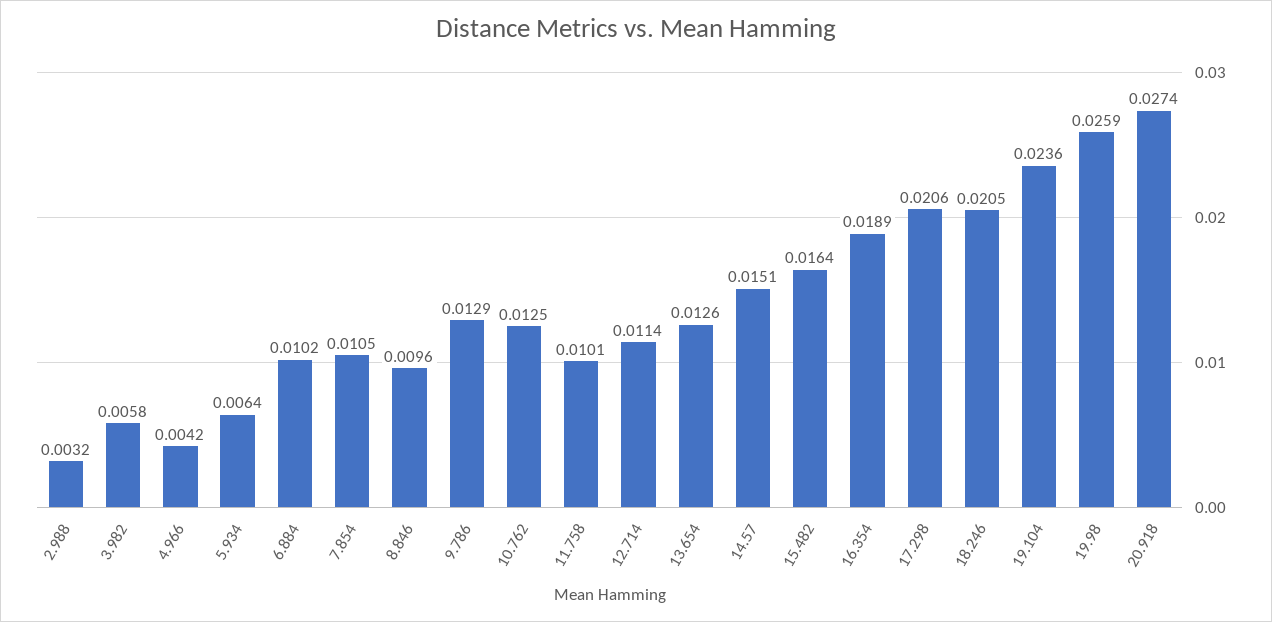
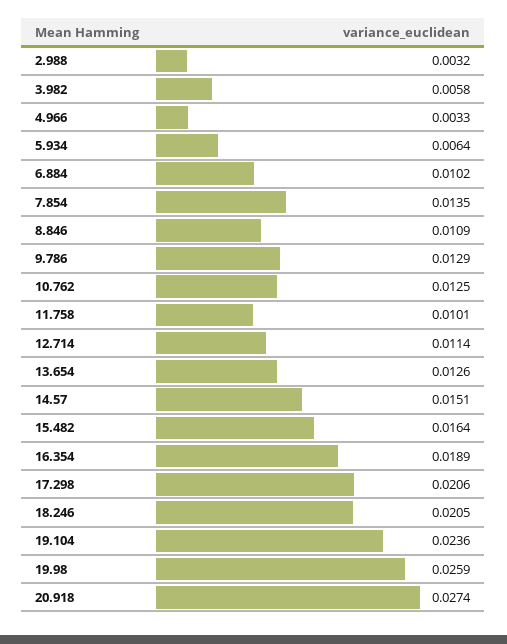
  {
    "2.988": 0.0032,
    "3.982": 0.0058,
-   "4.966": 0.0042,
+   "4.966": 0.0033,
    "5.934": 0.0064,
    "6.884": 0.0102,
-   "7.854": 0.0105,
+   "7.854": 0.0135,
-   "8.846": 0.0096,
+   "8.846": 0.0109,
    "9.786": 0.0129,
    "10.762": 0.0125,
    "11.758": 0.0101,
    "12.714": 0.0114,
    "13.654": 0.0126,
    "14.57": 0.0151,
    "15.482": 0.0164,
    "16.354": 0.0189,
    "17.298": 0.0206,
    "18.246": 0.0205,
    "19.104": 0.0236,
    "19.98": 0.0259,
    "20.918": 0.0274
  }

